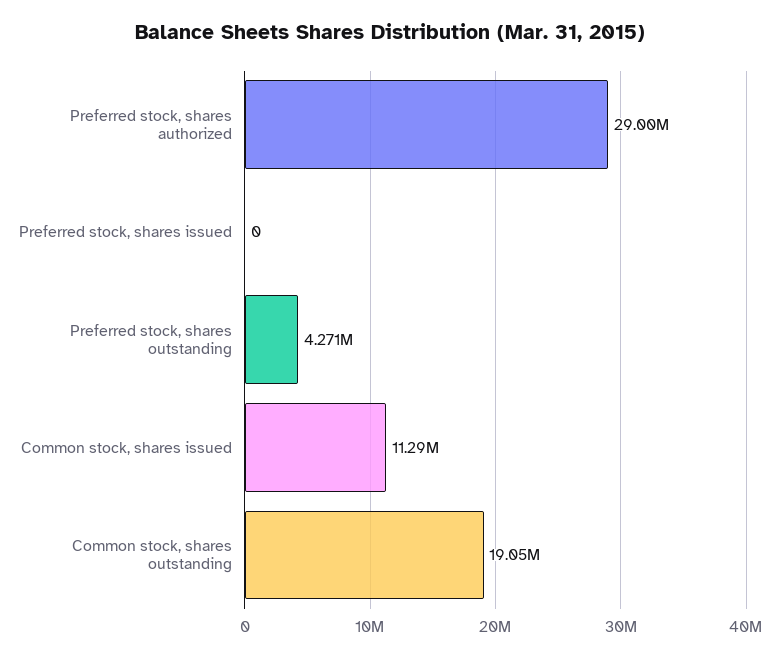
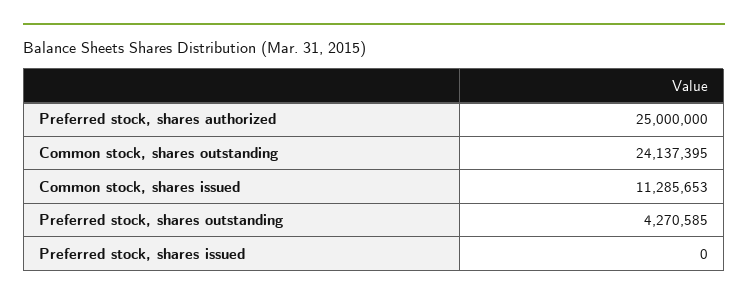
  {
-   "Preferred stock, shares authorized": 29000000,
+   "Preferred stock, shares authorized": 25000000,
    "Preferred stock, shares issued": 0,
    "Preferred stock, shares outstanding": 4270585,
    "Common stock, shares issued": 11285653,
-   "Common stock, shares outstanding": 19050000
+   "Common stock, shares outstanding": 24137395
  }

